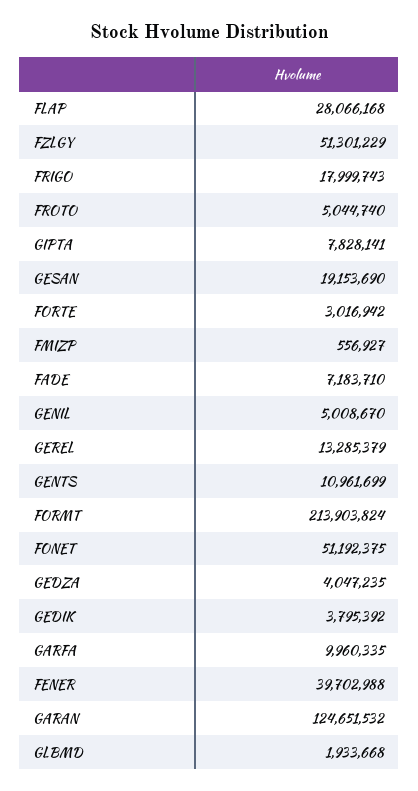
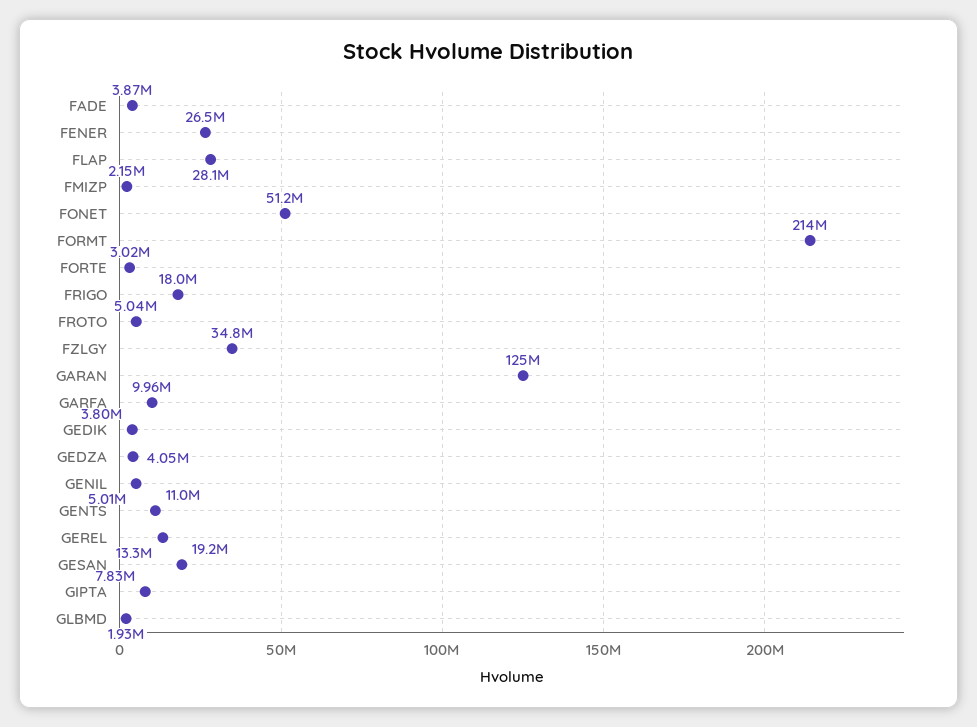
  {
    "FLAP": 28066168,
-   "FZLGY": 51301229,
+   "FZLGY": 34800000,
    "FRIGO": 17999743,
    "FROTO": 5044740,
    "GIPTA": 7828141,
    "GESAN": 19153690,
    "FORTE": 3016942,
-   "FMIZP": 556927,
+   "FMIZP": 2150000,
-   "FADE": 7183710,
+   "FADE": 3870000,
    "GENIL": 5008670,
    "GEREL": 13285379,
    "GENTS": 10961699,
    "FORMT": 213903824,
    "FONET": 51192375,
    "GEDZA": 4047235,
    "GEDIK": 3795392,
    "GARFA": 9960335,
-   "FENER": 39702988,
+   "FENER": 26500000,
    "GARAN": 124651532,
    "GLBMD": 1933668
  }

